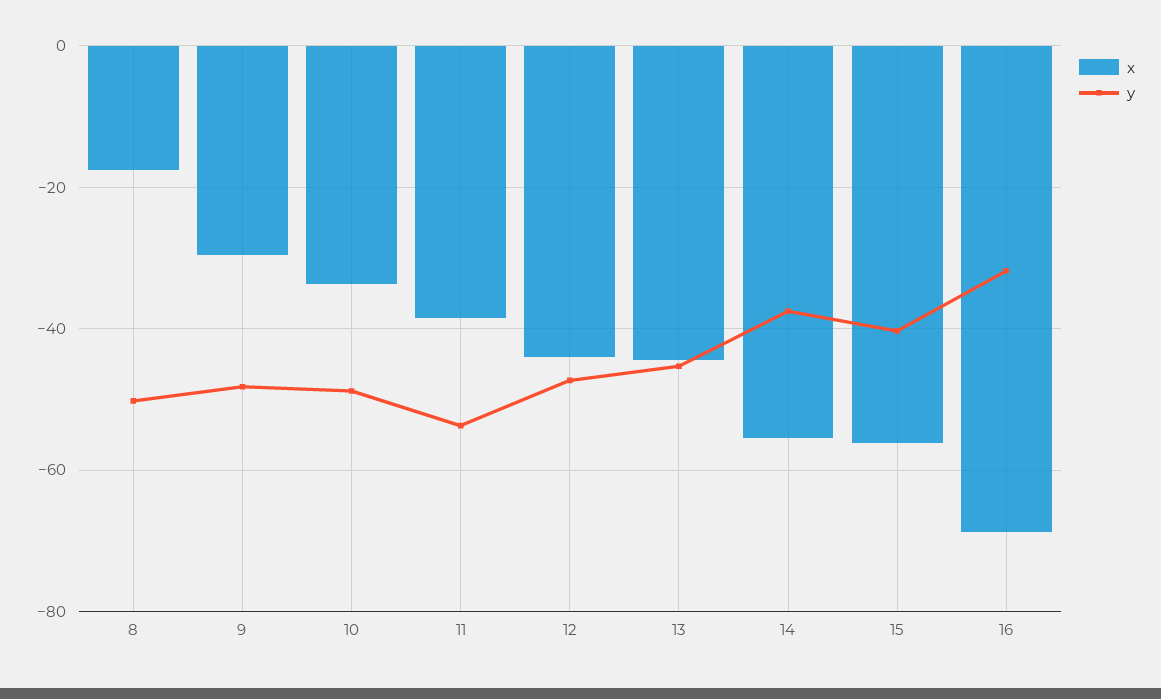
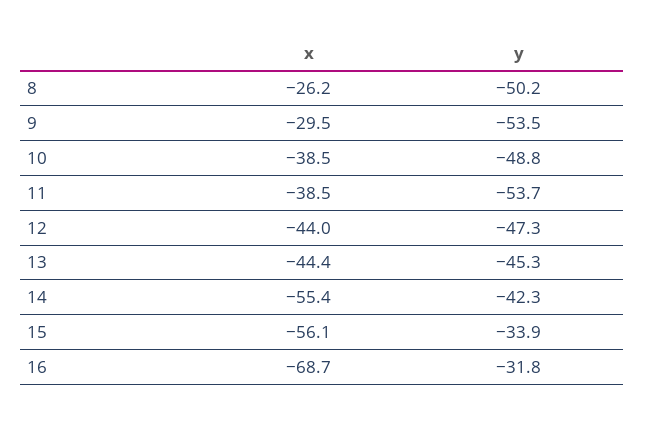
  {
    "x": {
-     "8": -18,
+     "8": -26.2,
      "9": -29.5,
-     "10": -34,
+     "10": -38.5,
      "11": -38.5,
      "12": -44,
      "13": -44.4,
      "14": -55.4,
      "15": -56.1,
      "16": -68.7
    },
    "y": {
      "8": -50.2,
-     "9": -48,
+     "9": -53.5,
      "10": -48.8,
      "11": -53.7,
      "12": -47.3,
      "13": -45.3,
-     "14": -38,
+     "14": -42.3,
-     "15": -40,
+     "15": -33.9,
      "16": -31.8
    }
  }

